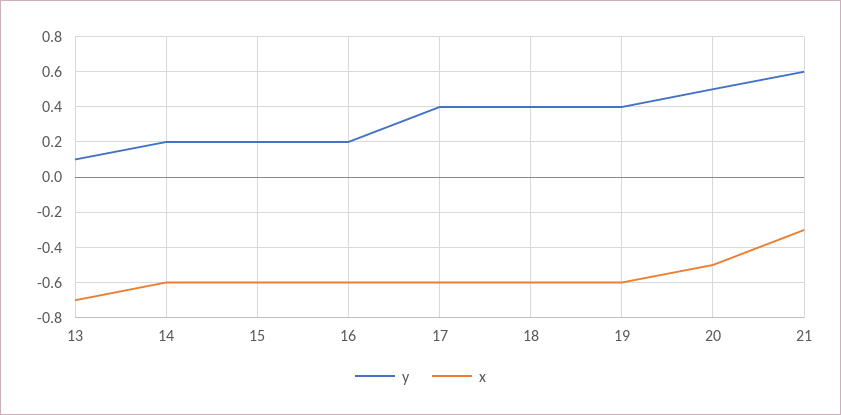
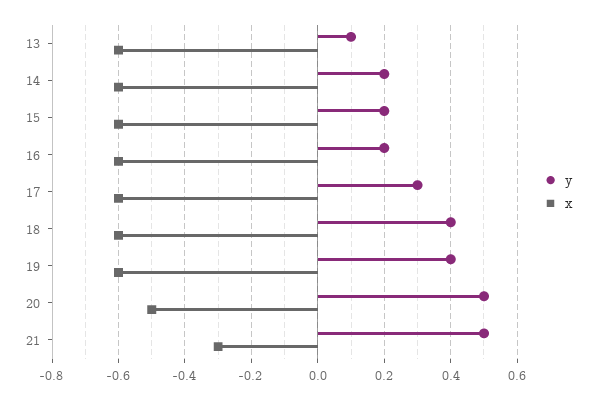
  {
    "y": {
      "13": 0.1,
      "14": 0.2,
      "15": 0.2,
      "16": 0.2,
-     "17": 0.4,
+     "17": 0.3,
      "18": 0.4,
      "19": 0.4,
      "20": 0.5,
-     "21": 0.6
+     "21": 0.5
    },
    "x": {
-     "13": -0.7,
+     "13": -0.6,
      "14": -0.6,
      "15": -0.6,
      "16": -0.6,
      "17": -0.6,
      "18": -0.6,
      "19": -0.6,
      "20": -0.5,
      "21": -0.3
    }
  }

